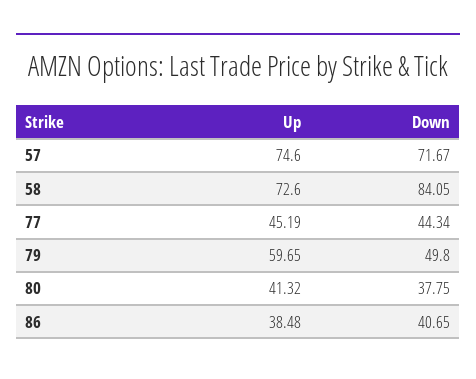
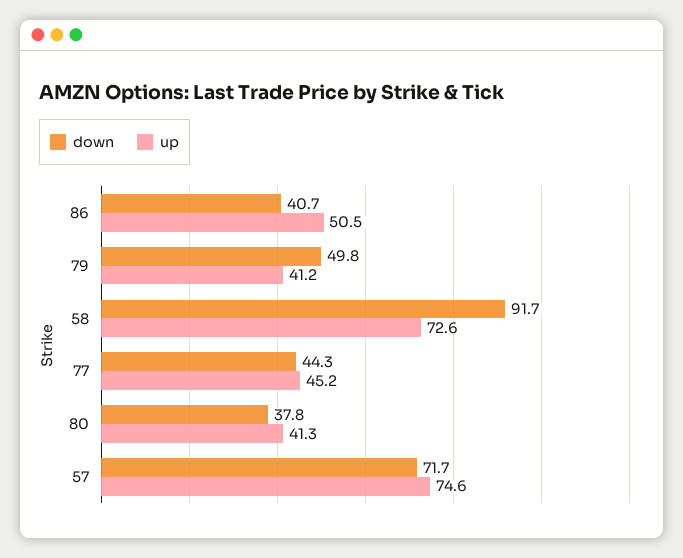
  {
    "Up": {
      "57": 74.6,
      "58": 72.6,
      "77": 45.19,
-     "79": 59.65,
+     "79": 41.2,
      "80": 41.32,
-     "86": 38.48
+     "86": 50.5
    },
    "Down": {
      "57": 71.67,
-     "58": 84.05,
+     "58": 91.7,
      "77": 44.34,
      "79": 49.8,
      "80": 37.75,
      "86": 40.65
    }
  }

